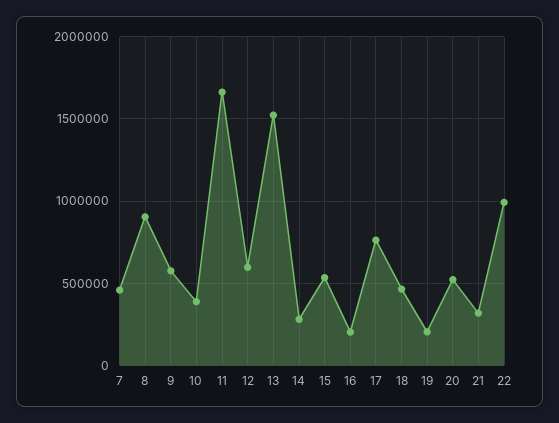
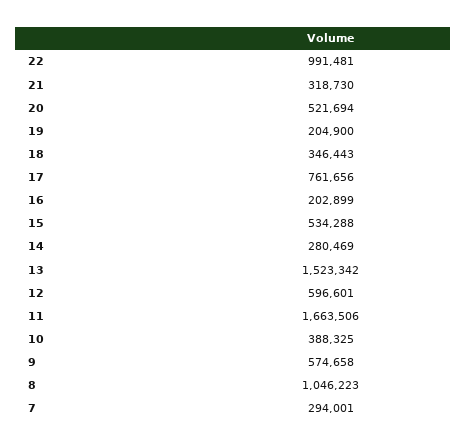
  {
-   "7": 450000,
+   "7": 294001,
-   "8": 900000,
+   "8": 1046223,
    "9": 574658,
    "10": 388325,
    "11": 1663506,
    "12": 596601,
    "13": 1523342,
    "14": 280469,
    "15": 534288,
    "16": 202899,
    "17": 761656,
-   "18": 450000,
+   "18": 346443,
    "19": 204900,
    "20": 521694,
    "21": 318730,
    "22": 991481
  }

